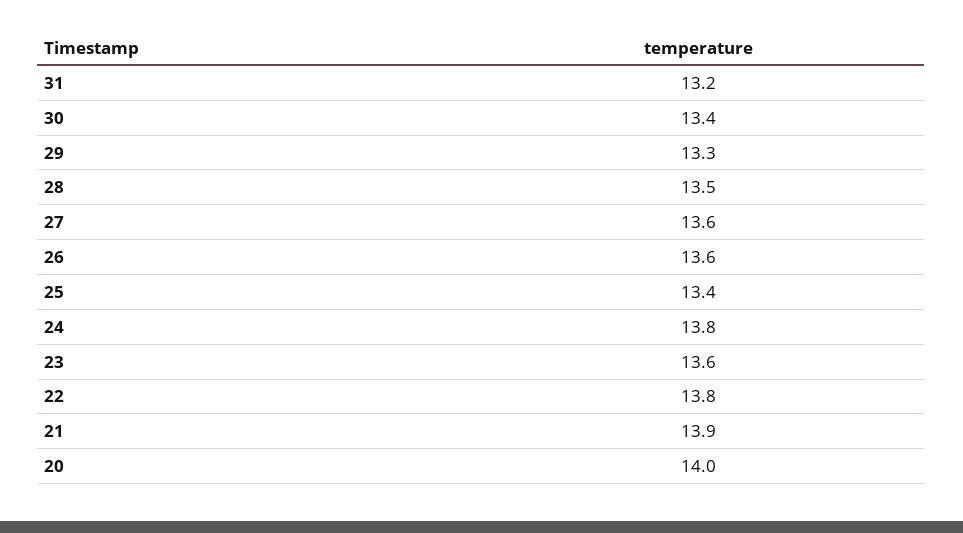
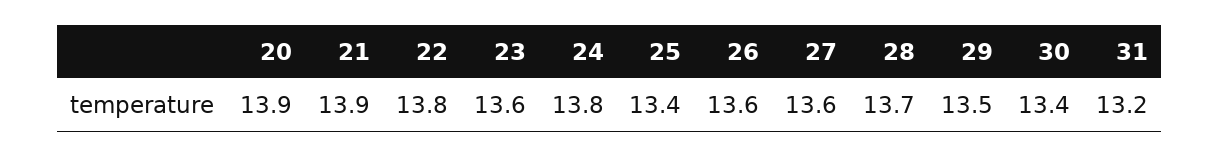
  {
    "31": 13.2,
    "30": 13.4,
-   "29": 13.3,
+   "29": 13.5,
-   "28": 13.5,
+   "28": 13.7,
    "27": 13.6,
    "26": 13.6,
    "25": 13.4,
    "24": 13.8,
    "23": 13.6,
    "22": 13.8,
    "21": 13.9,
-   "20": 14
+   "20": 13.9
  }

